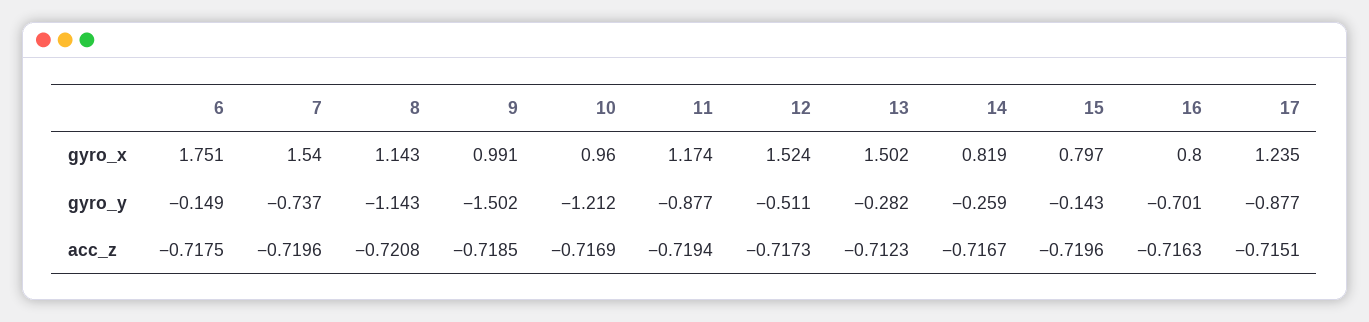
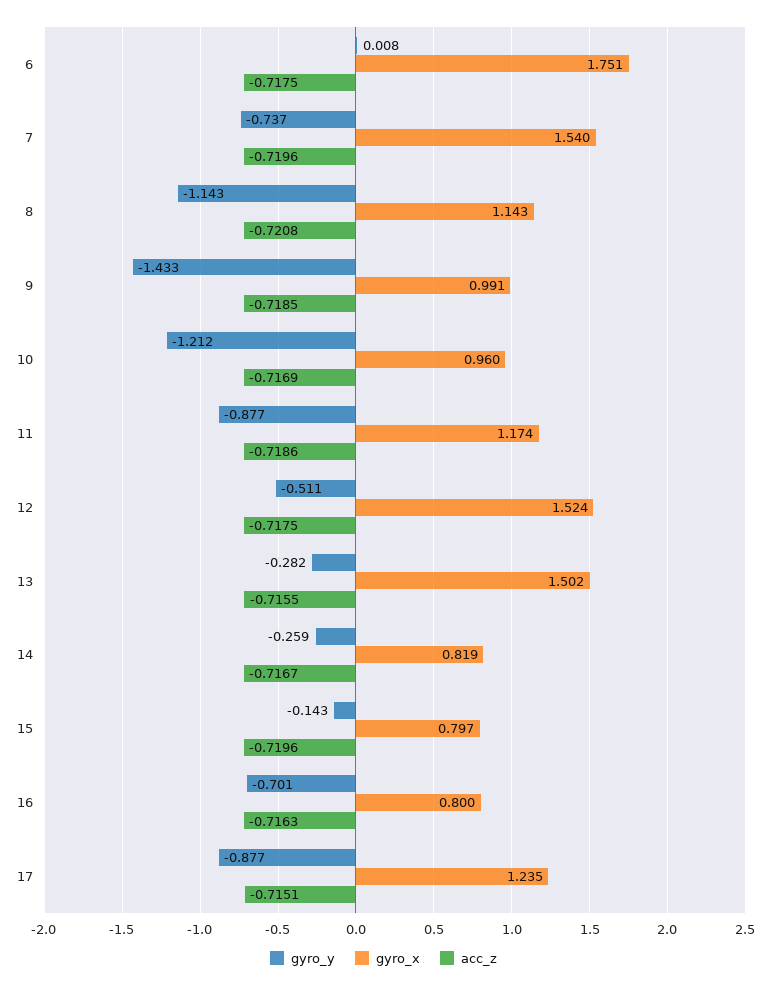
  {
    "gyro_x": {
      "6": 1.751,
      "7": 1.54,
      "8": 1.143,
      "9": 0.991,
      "10": 0.96,
      "11": 1.174,
      "12": 1.524,
      "13": 1.502,
      "14": 0.819,
      "15": 0.797,
      "16": 0.8,
      "17": 1.235
    },
    "gyro_y": {
-     "6": -0.149,
+     "6": 0.008,
      "7": -0.737,
      "8": -1.143,
-     "9": -1.502,
+     "9": -1.433,
      "10": -1.212,
      "11": -0.877,
      "12": -0.511,
      "13": -0.282,
      "14": -0.259,
      "15": -0.143,
      "16": -0.701,
      "17": -0.877
    },
    "acc_z": {
      "6": -0.7175,
      "7": -0.7196,
      "8": -0.7208,
      "9": -0.7185,
      "10": -0.7169,
-     "11": -0.7194,
+     "11": -0.7186,
-     "12": -0.7173,
+     "12": -0.7175,
-     "13": -0.7123,
+     "13": -0.7155,
      "14": -0.7167,
      "15": -0.7196,
      "16": -0.7163,
      "17": -0.7151
    }
  }

